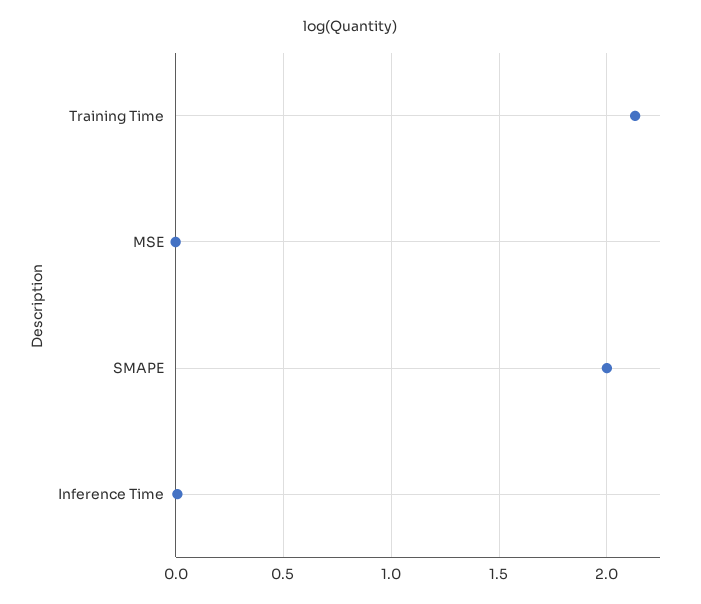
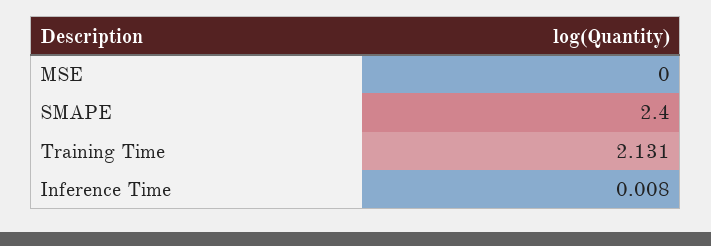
  {
    "Training Time": 2.131,
    "MSE": 0,
-   "SMAPE": 2,
+   "SMAPE": 2.4,
    "Inference Time": 0.008
  }

